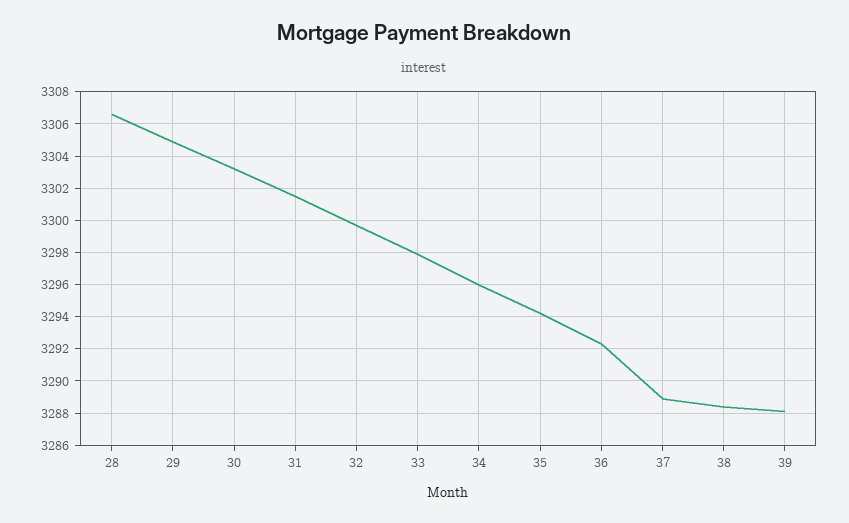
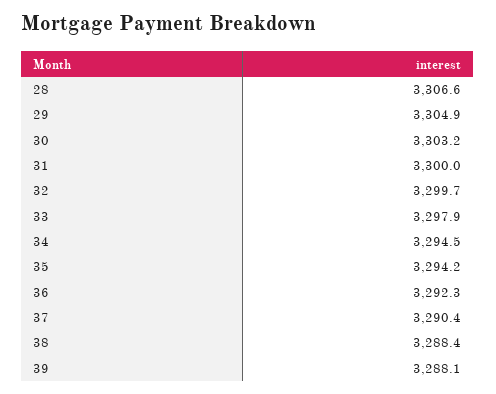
  {
    "28": 3306.6,
    "29": 3304.9,
    "30": 3303.2,
-   "31": 3301.5,
+   "31": 3300,
    "32": 3299.7,
    "33": 3297.9,
-   "34": 3296,
+   "34": 3294.5,
    "35": 3294.2,
    "36": 3292.3,
-   "37": 3289,
+   "37": 3290.4,
    "38": 3288.4,
    "39": 3288.1
  }

